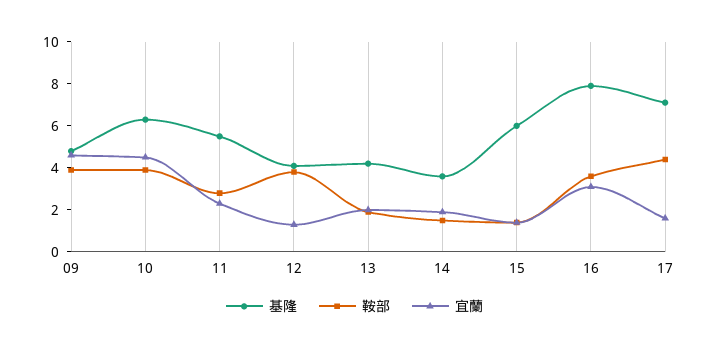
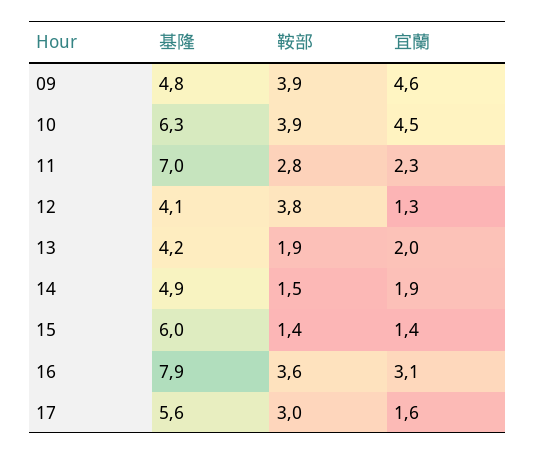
  {
    "基隆": {
      "09": 4.8,
      "10": 6.3,
-     "11": 5.5,
+     "11": 7,
      "12": 4.1,
      "13": 4.2,
-     "14": 3.5,
+     "14": 4.9,
      "15": 6,
      "16": 7.9,
-     "17": 7
+     "17": 5.6
    },
    "鞍部": {
      "09": 3.9,
      "10": 3.9,
      "11": 2.8,
      "12": 3.8,
      "13": 1.9,
      "14": 1.5,
      "15": 1.4,
      "16": 3.6,
-     "17": 4.5
+     "17": 3
    },
    "宜蘭": {
      "09": 4.6,
      "10": 4.5,
      "11": 2.3,
      "12": 1.3,
      "13": 2,
      "14": 1.9,
      "15": 1.4,
      "16": 3.1,
      "17": 1.6
    }
  }

